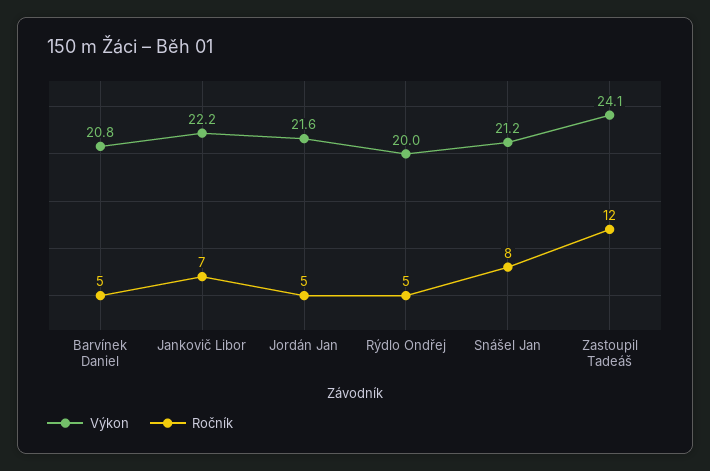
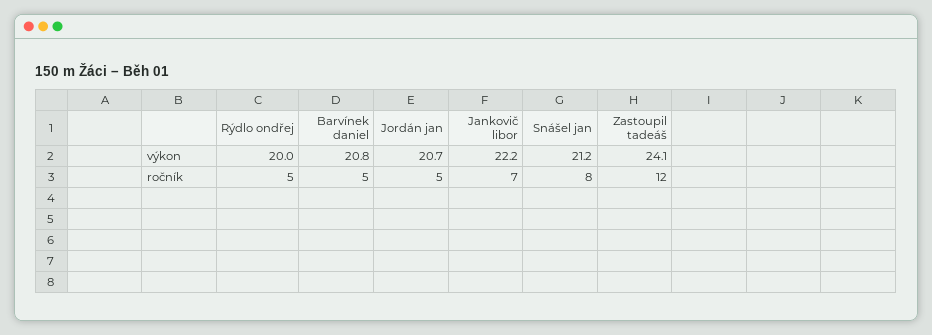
  {
    "Výkon": {
      "Barvínek Daniel": 20.8,
      "Jankovič Libor": 22.2,
-     "Jordán Jan": 21.6,
+     "Jordán Jan": 20.7,
      "Rýdlo Ondřej": 20,
      "Snášel Jan": 21.2,
      "Zastoupil Tadeáš": 24.1
    },
    "Ročník": {
      "Barvínek Daniel": 5,
      "Jankovič Libor": 7,
      "Jordán Jan": 5,
      "Rýdlo Ondřej": 5,
      "Snášel Jan": 8,
      "Zastoupil Tadeáš": 12
    }
  }

